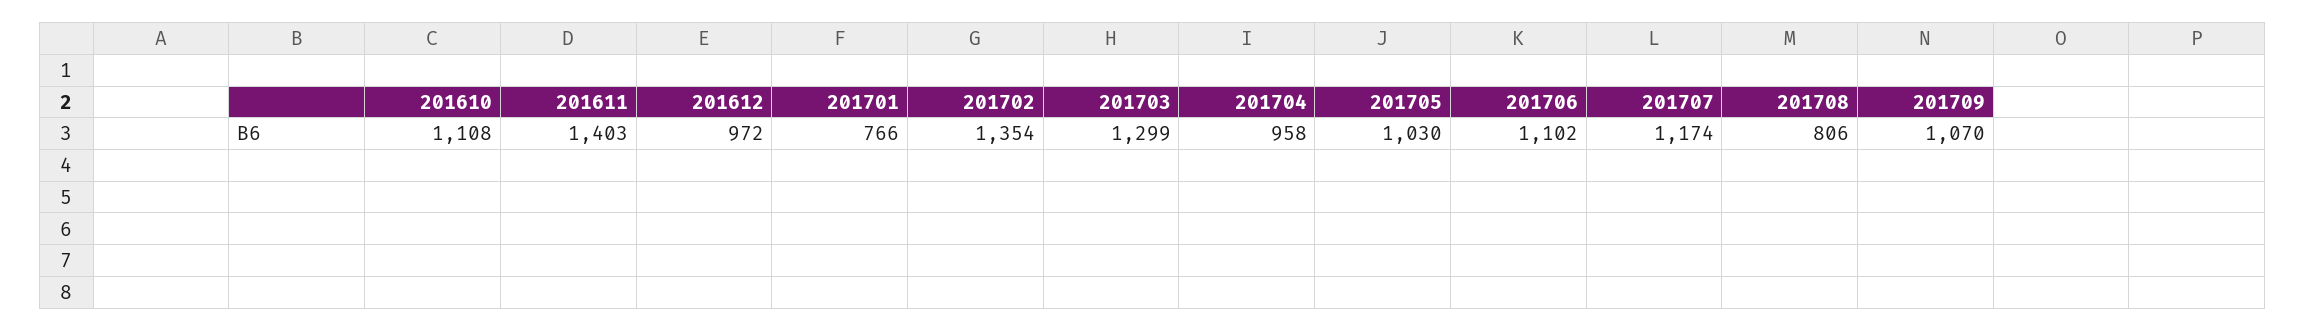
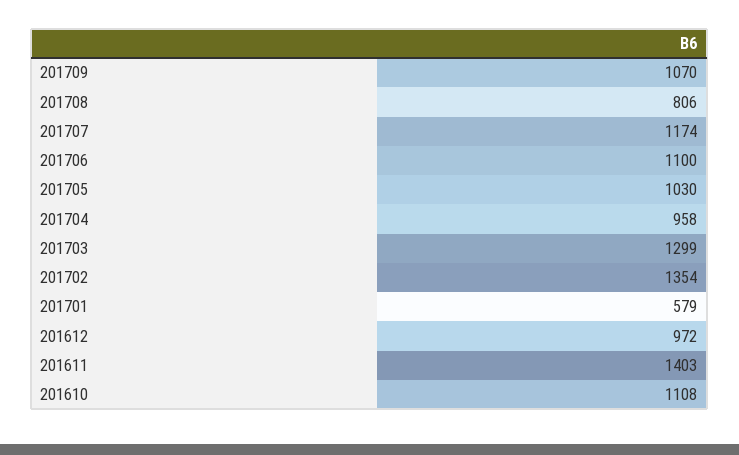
  {
    "201610": 1108,
    "201611": 1403,
    "201612": 972,
-   "201701": 766,
+   "201701": 579,
    "201702": 1354,
    "201703": 1299,
    "201704": 958,
    "201705": 1030,
-   "201706": 1102,
+   "201706": 1100,
    "201707": 1174,
    "201708": 806,
    "201709": 1070
  }

